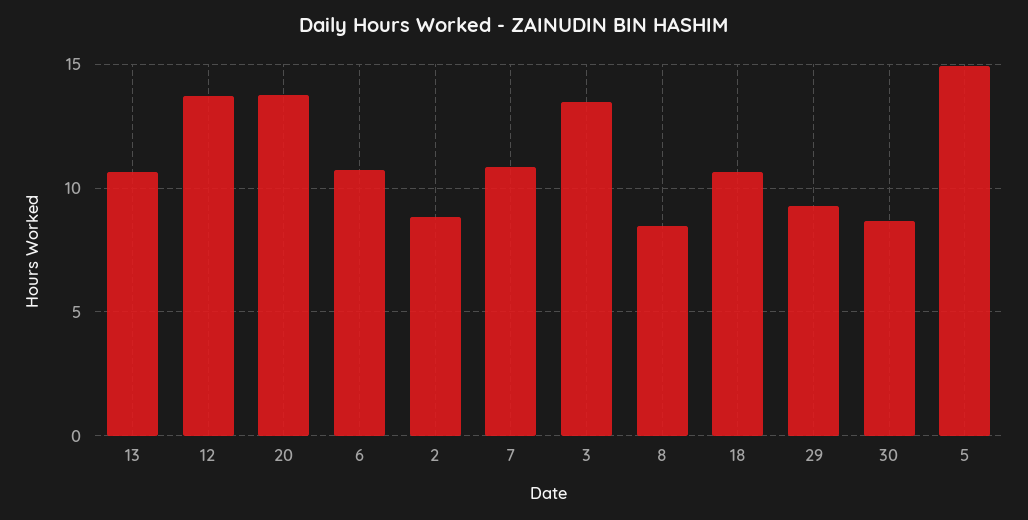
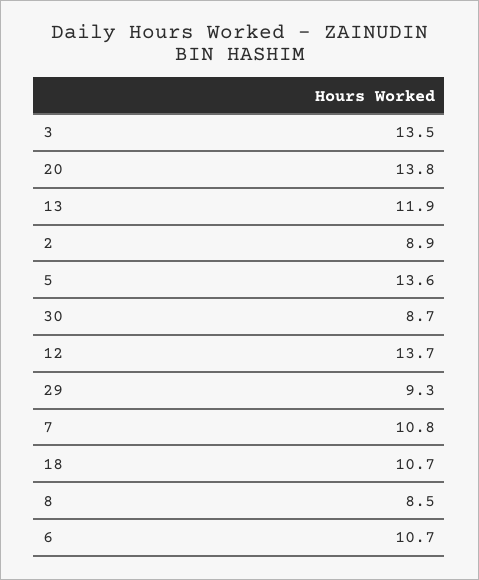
  {
-   "13": 10.5,
+   "13": 11.9,
    "12": 13.7,
    "20": 13.8,
    "6": 10.7,
    "2": 8.9,
    "7": 10.8,
    "3": 13.5,
    "8": 8.5,
    "18": 10.7,
    "29": 9.3,
    "30": 8.7,
-   "5": 15
+   "5": 13.6
  }

